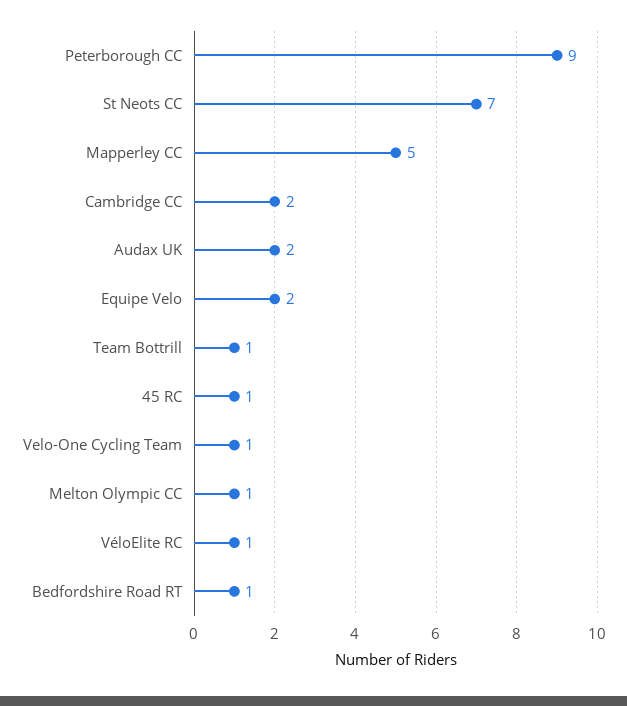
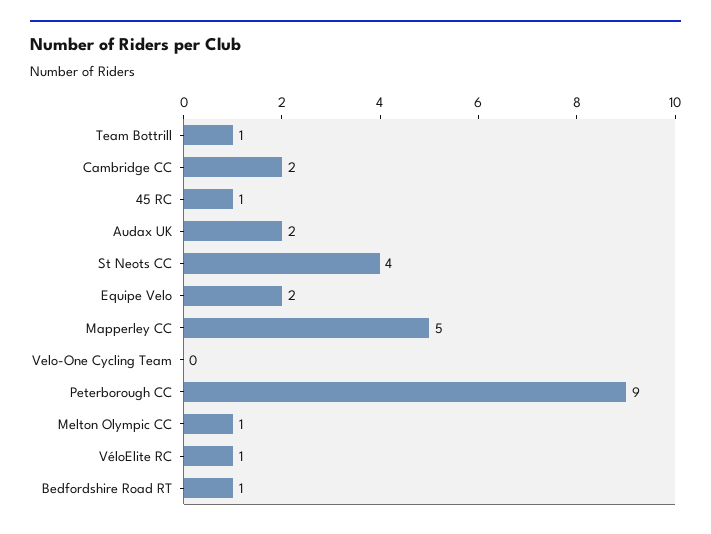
  {
    "Peterborough CC": 9,
-   "St Neots CC": 7,
+   "St Neots CC": 4,
    "Mapperley CC": 5,
    "Cambridge CC": 2,
    "Audax UK": 2,
    "Equipe Velo": 2,
    "Team Bottrill": 1,
    "45 RC": 1,
-   "Velo-One Cycling Team": 1,
+   "Velo-One Cycling Team": 0,
    "Melton Olympic CC": 1,
    "VéloElite RC": 1,
    "Bedfordshire Road RT": 1
  }

